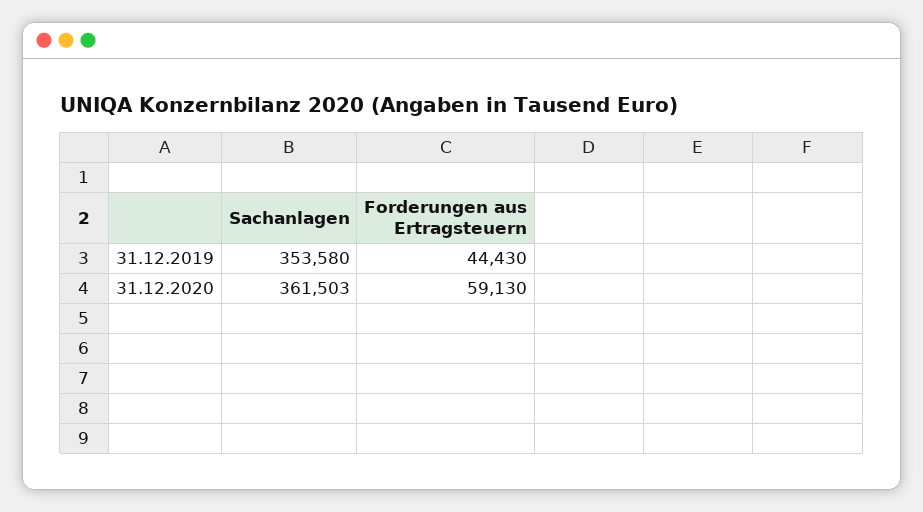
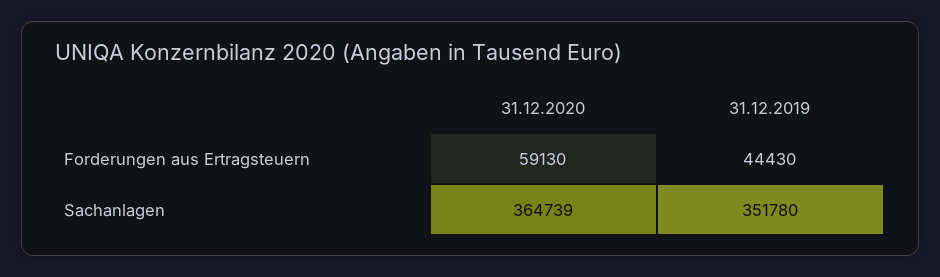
  {
    "Sachanlagen": {
-     "31.12.2019": 353580,
+     "31.12.2019": 351780,
-     "31.12.2020": 361503
+     "31.12.2020": 364739
    },
    "Forderungen aus Ertragsteuern": {
      "31.12.2019": 44430,
      "31.12.2020": 59130
    }
  }

